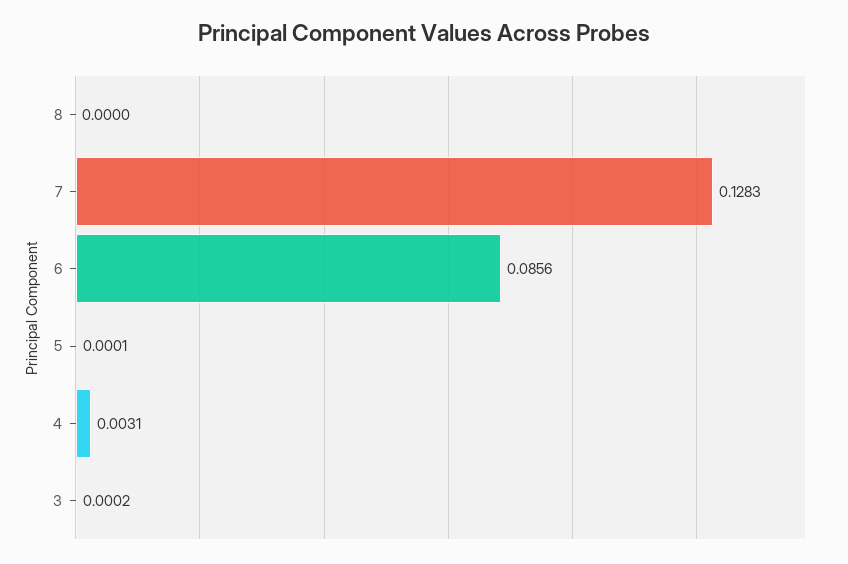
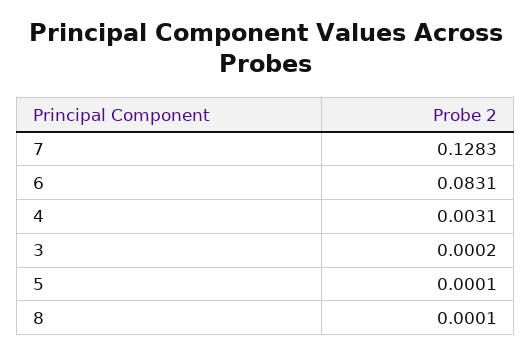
  {
-   "8": 0,
+   "8": 0.0001,
    "7": 0.1283,
-   "6": 0.0856,
+   "6": 0.0831,
    "5": 0.0001,
    "4": 0.0031,
    "3": 0.0002
  }

